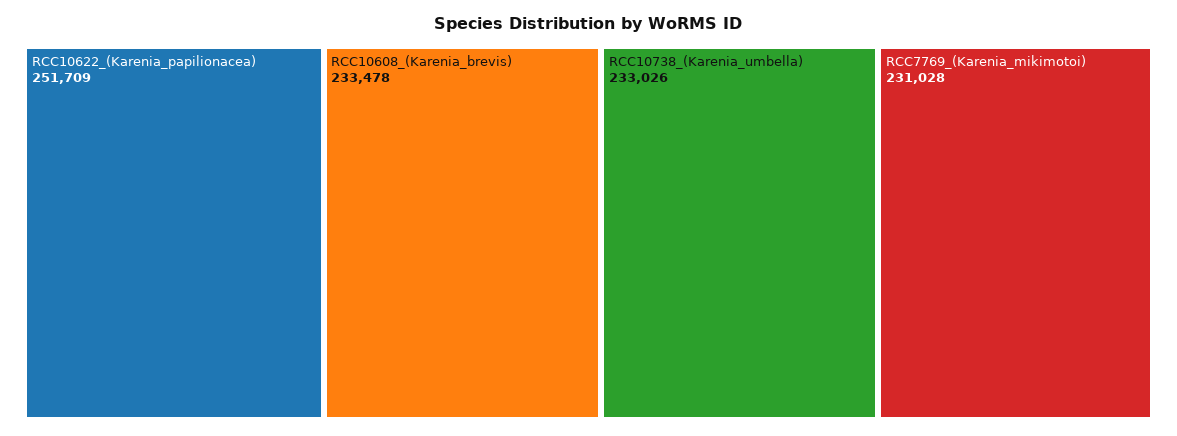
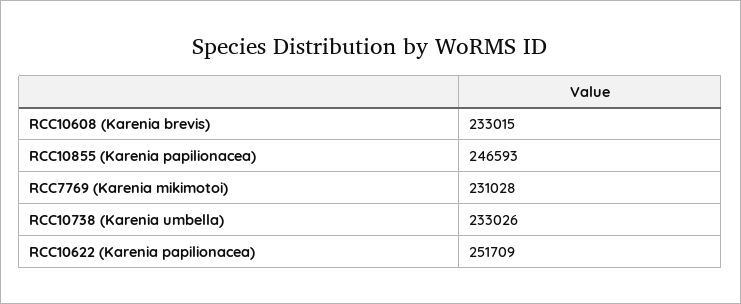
  {
    "RCC10622_(Karenia_papilionacea)": 251709,
-   "RCC10608_(Karenia_brevis)": 233478,
+   "RCC10608_(Karenia_brevis)": 233015,
    "RCC10738_(Karenia_umbella)": 233026,
-   "RCC7769_(Karenia_mikimotoi)": 231028
+   "RCC7769_(Karenia_mikimotoi)": 231028,
+   "RCC10855 (Karenia papilionacea)": 246593
  }

